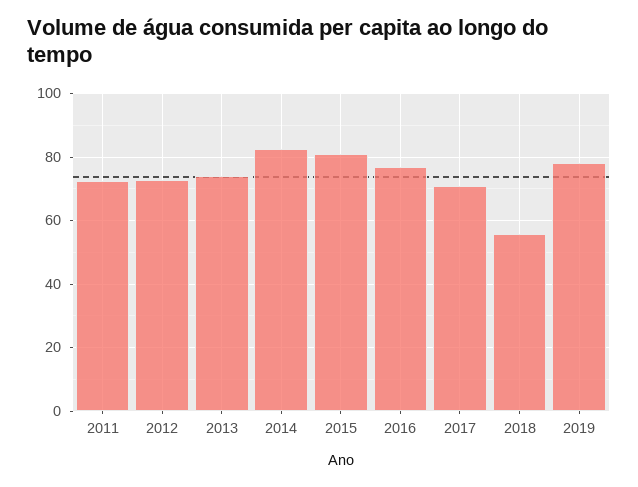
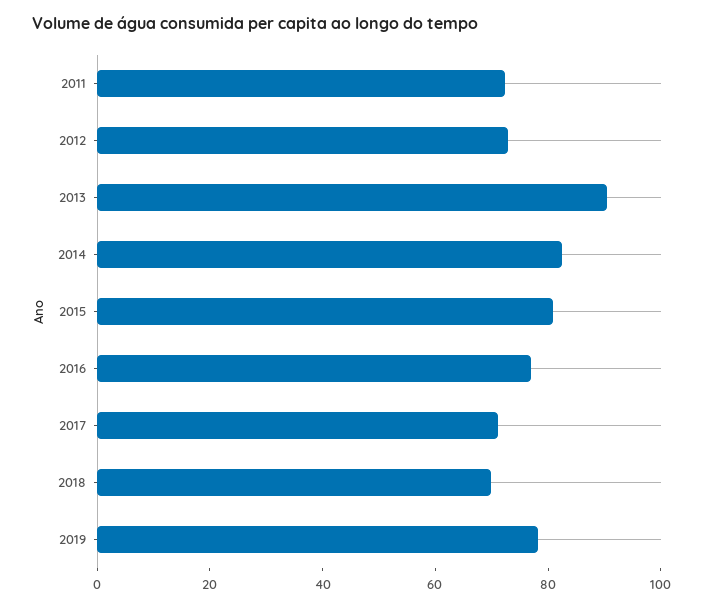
  {
    "2011": 72,
    "2012": 72,
-   "2013": 74,
+   "2013": 90,
    "2014": 82,
    "2015": 80,
    "2016": 76,
    "2017": 72,
-   "2018": 56,
+   "2018": 70,
    "2019": 78
  }

